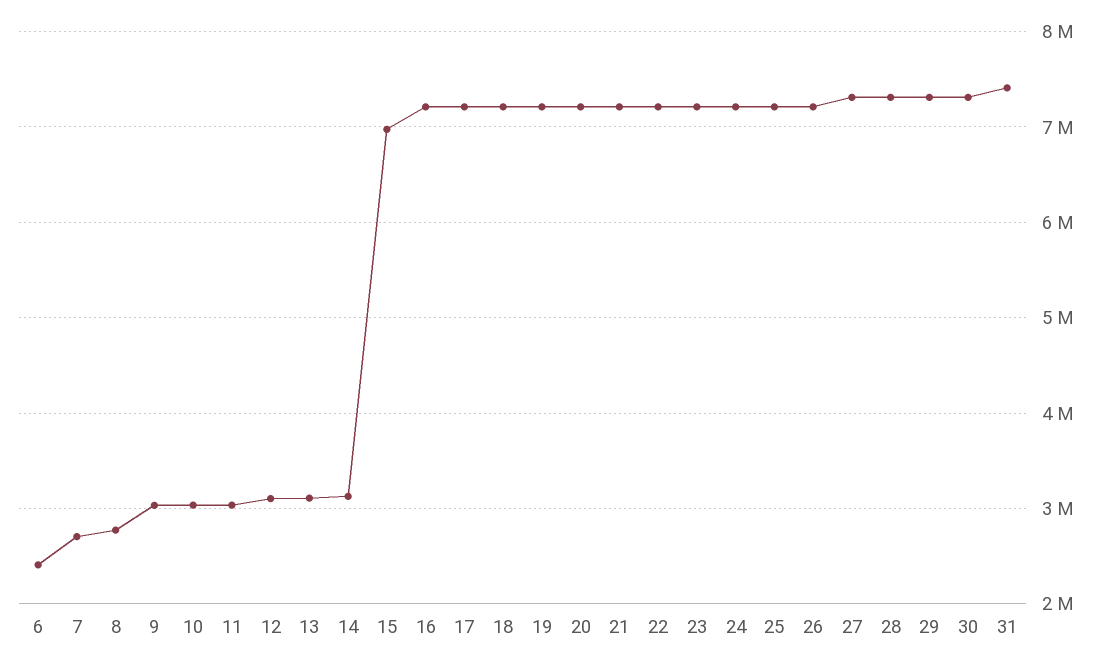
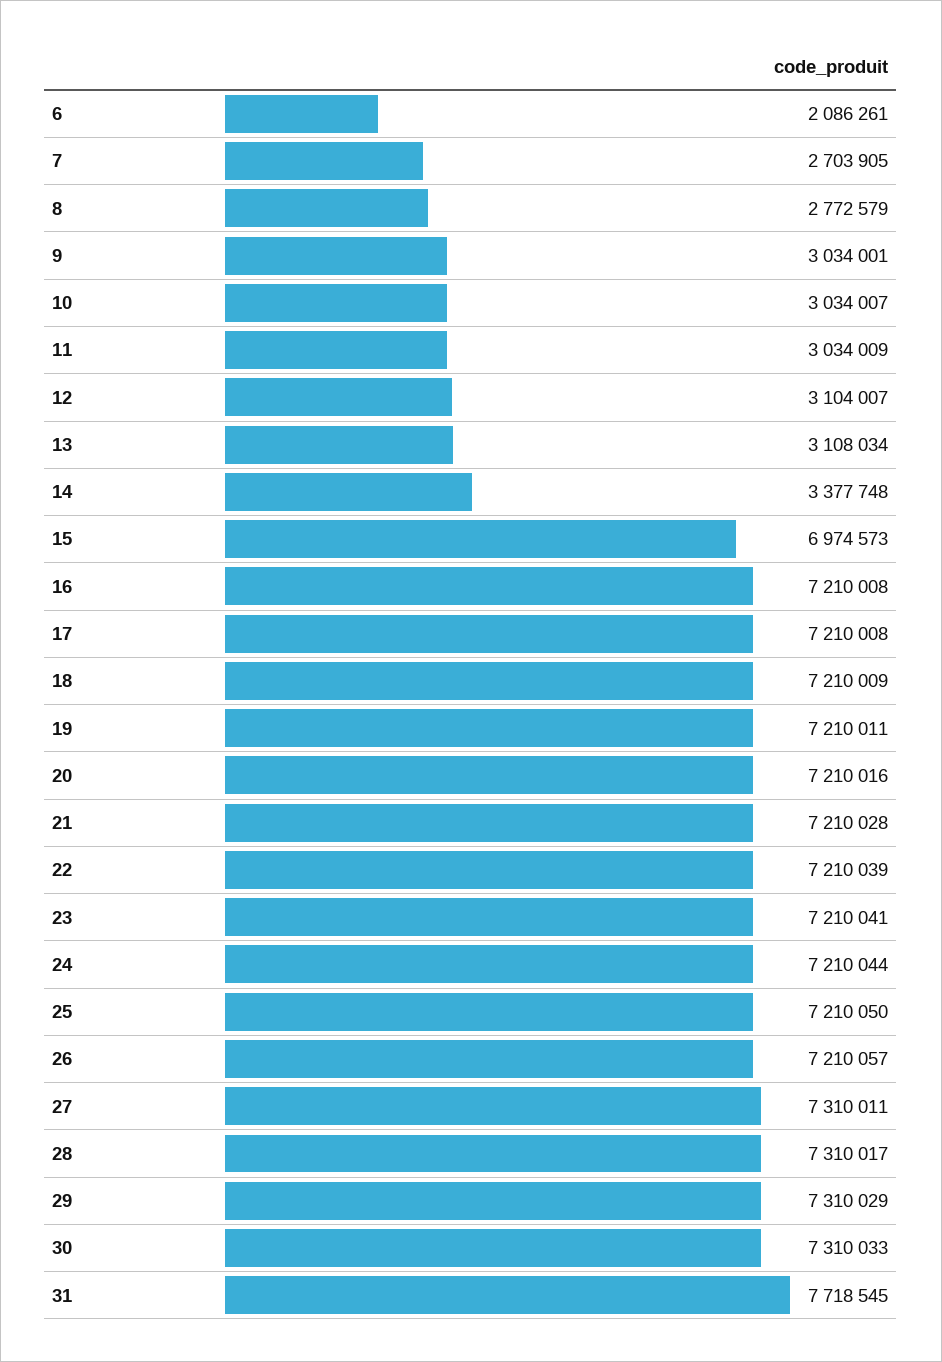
  {
-   "6": 2400000,
+   "6": 2086261,
    "7": 2703905,
    "8": 2772579,
    "9": 3034001,
    "10": 3034007,
    "11": 3034009,
    "12": 3104007,
    "13": 3108034,
-   "14": 3100000,
+   "14": 3377748,
    "15": 6974573,
    "16": 7210008,
    "17": 7210008,
    "18": 7210009,
    "19": 7210011,
    "20": 7210016,
    "21": 7210028,
    "22": 7210039,
    "23": 7210041,
    "24": 7210044,
    "25": 7210050,
    "26": 7210057,
    "27": 7310011,
    "28": 7310017,
    "29": 7310029,
    "30": 7310033,
-   "31": 7400000
+   "31": 7718545
  }

